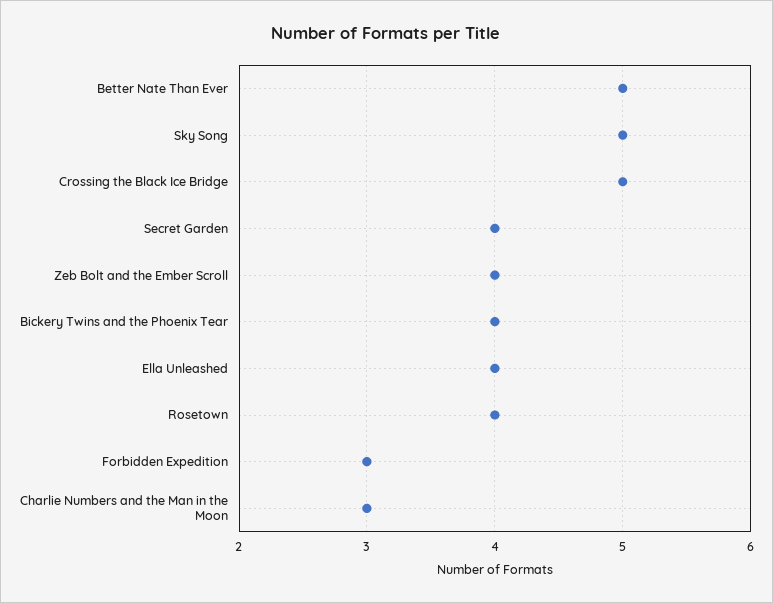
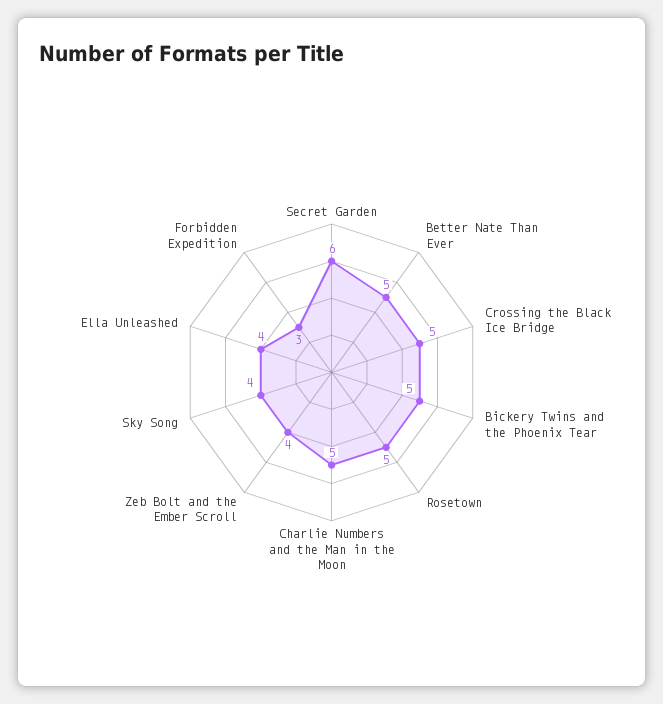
  {
    "Better Nate Than Ever": 5,
-   "Sky Song": 5,
+   "Sky Song": 4,
    "Crossing the Black Ice Bridge": 5,
-   "Secret Garden": 4,
+   "Secret Garden": 6,
    "Zeb Bolt and the Ember Scroll": 4,
-   "Bickery Twins and the Phoenix Tear": 4,
+   "Bickery Twins and the Phoenix Tear": 5,
    "Ella Unleashed": 4,
-   "Rosetown": 4,
+   "Rosetown": 5,
    "Forbidden Expedition": 3,
-   "Charlie Numbers and the Man in the Moon": 3
+   "Charlie Numbers and the Man in the Moon": 5
  }

